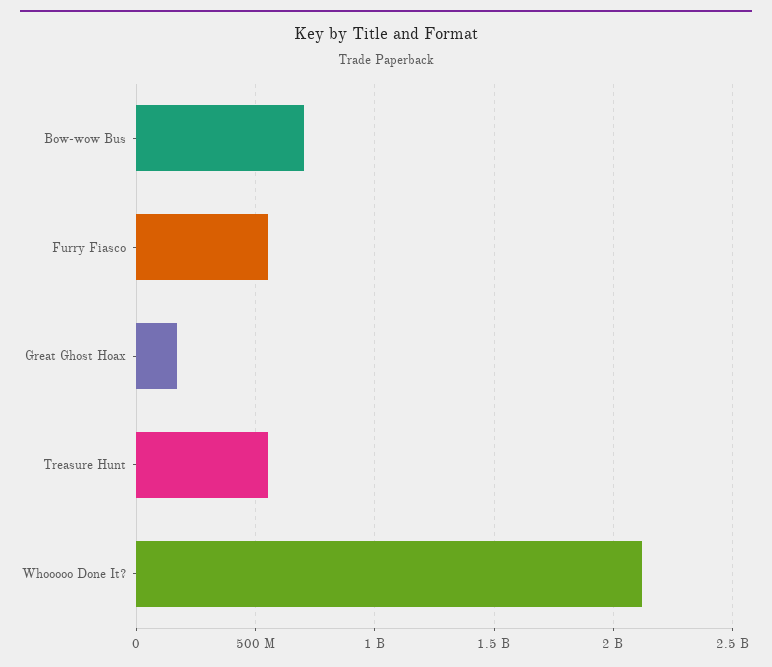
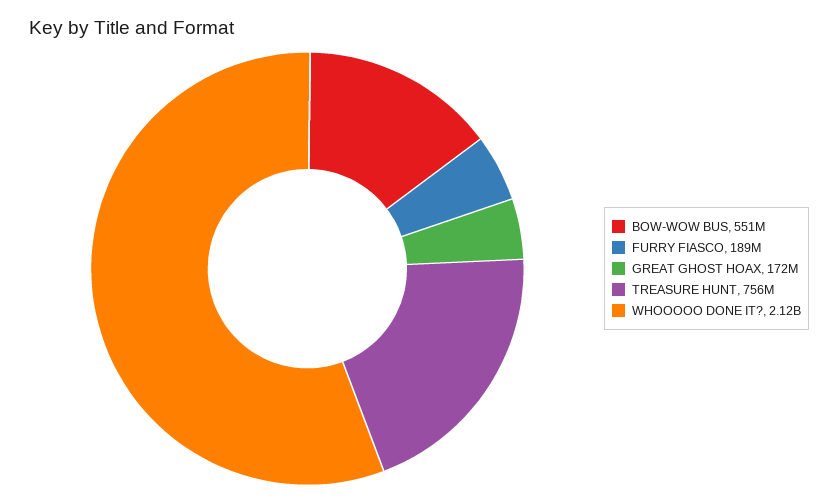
  {
-   "Bow-wow Bus": 700000000,
+   "Bow-wow Bus": 551000000,
-   "Furry Fiasco": 550000000,
+   "Furry Fiasco": 189000000,
    "Great Ghost Hoax": 172000000,
-   "Treasure Hunt": 550000000,
+   "Treasure Hunt": 756000000,
    "Whooooo Done It?": 2120000000
  }

